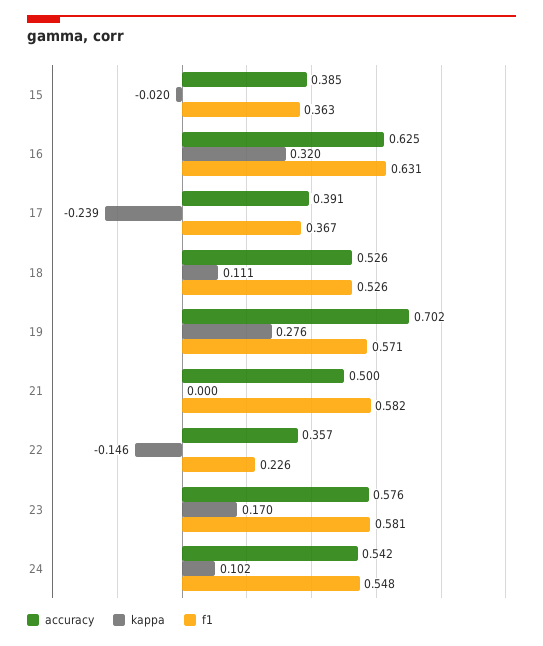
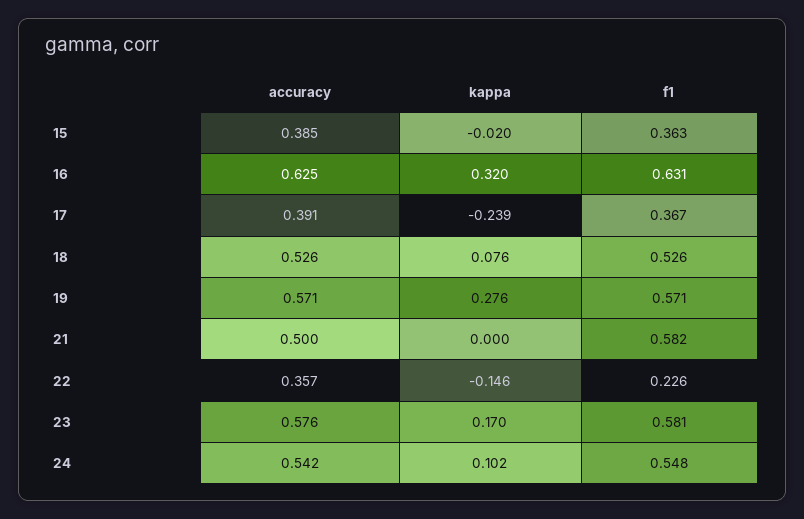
  {
    "accuracy": {
      "15": 0.385,
      "16": 0.625,
      "17": 0.391,
      "18": 0.526,
-     "19": 0.702,
+     "19": 0.571,
      "21": 0.5,
      "22": 0.357,
      "23": 0.576,
      "24": 0.542
    },
    "kappa": {
      "15": -0.02,
      "16": 0.32,
      "17": -0.239,
-     "18": 0.111,
+     "18": 0.076,
      "19": 0.276,
      "21": 0,
      "22": -0.146,
      "23": 0.17,
      "24": 0.102
    },
    "f1": {
      "15": 0.363,
      "16": 0.631,
      "17": 0.367,
      "18": 0.526,
      "19": 0.571,
      "21": 0.582,
      "22": 0.226,
      "23": 0.581,
      "24": 0.548
    }
  }

